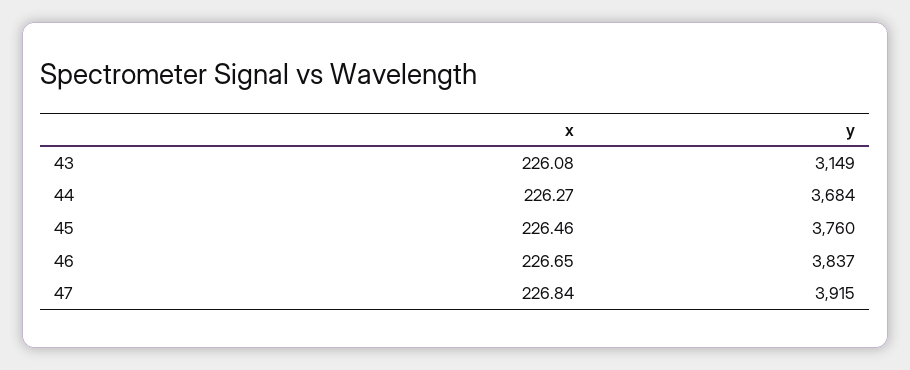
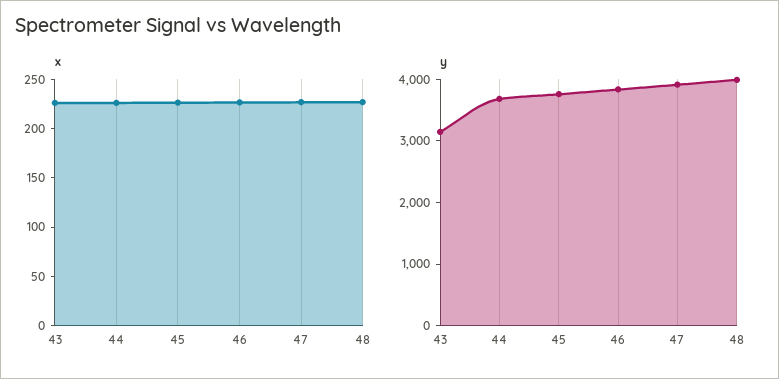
  {
    "x": {
      "43": 226.08,
      "44": 226.27,
      "45": 226.46,
      "46": 226.65,
-     "47": 226.84
+     "47": 226.84,
+     "48": 230
    },
    "y": {
      "43": 3149,
      "44": 3684,
      "45": 3760,
      "46": 3837,
-     "47": 3915
+     "47": 3915,
+     "48": 4000
    }
  }

